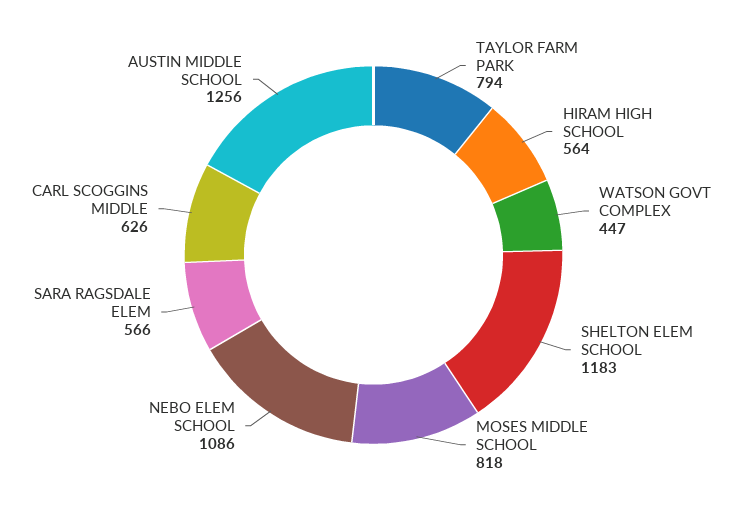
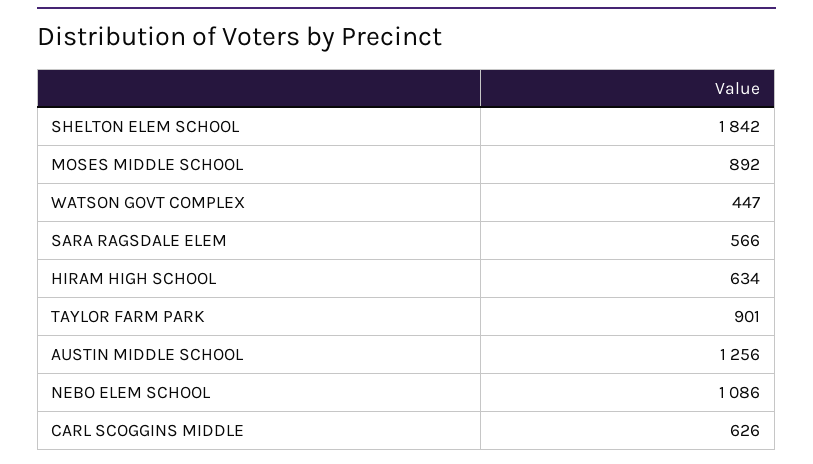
  {
-   "TAYLOR FARM PARK": 794,
+   "TAYLOR FARM PARK": 901,
-   "HIRAM HIGH SCHOOL": 564,
+   "HIRAM HIGH SCHOOL": 634,
    "WATSON GOVT COMPLEX": 447,
-   "SHELTON ELEM SCHOOL": 1183,
+   "SHELTON ELEM SCHOOL": 1842,
-   "MOSES MIDDLE SCHOOL": 818,
+   "MOSES MIDDLE SCHOOL": 892,
    "NEBO ELEM SCHOOL": 1086,
    "SARA RAGSDALE ELEM": 566,
    "CARL SCOGGINS MIDDLE": 626,
    "AUSTIN MIDDLE SCHOOL": 1256
  }

